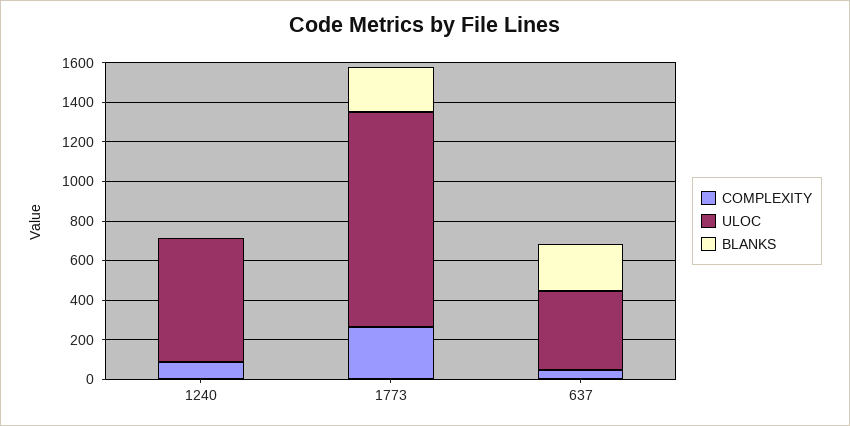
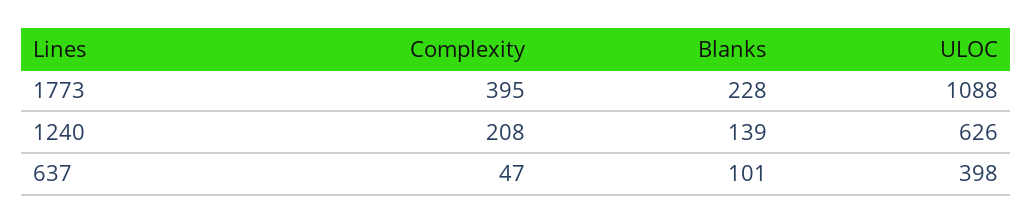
  {
    "COMPLEXITY": {
-     "1240": 100,
+     "1240": 208,
-     "1773": 250,
+     "1773": 395,
      "637": 47
    },
    "ULOC": {
      "1240": 626,
      "1773": 1088,
      "637": 398
    },
    "BLANKS": {
-     "1240": 0,
+     "1240": 139,
      "1773": 228,
-     "637": 250
+     "637": 101
    }
  }

